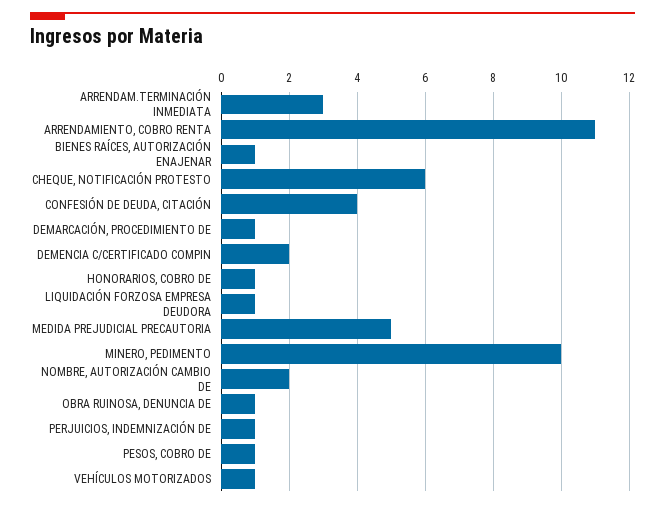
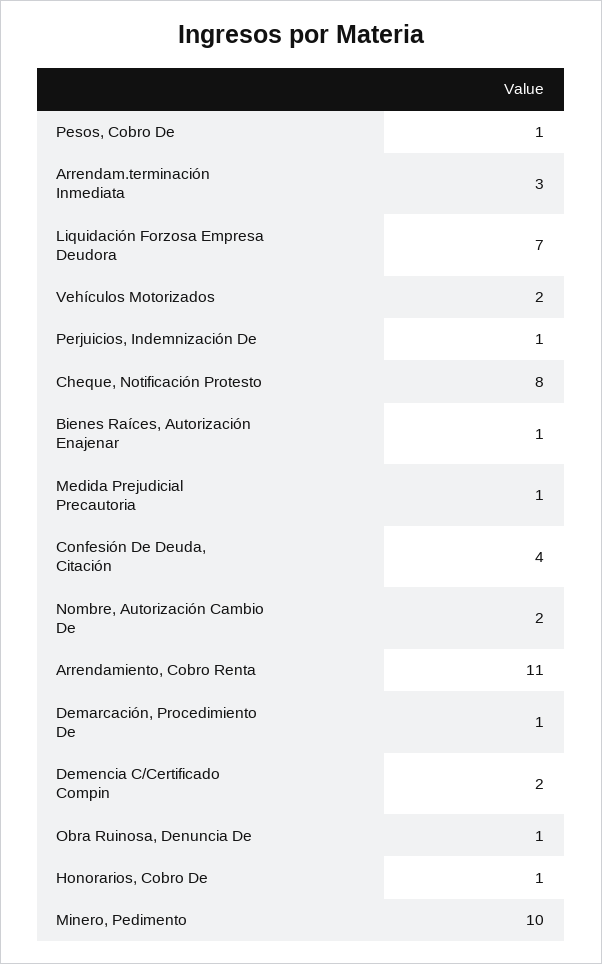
  {
    "ARRENDAM.TERMINACIÓN INMEDIATA": 3,
    "ARRENDAMIENTO, COBRO RENTA": 11,
    "BIENES RAÍCES, AUTORIZACIÓN ENAJENAR": 1,
-   "CHEQUE, NOTIFICACIÓN PROTESTO": 6,
+   "CHEQUE, NOTIFICACIÓN PROTESTO": 8,
    "CONFESIÓN DE DEUDA, CITACIÓN": 4,
    "DEMARCACIÓN, PROCEDIMIENTO DE": 1,
    "DEMENCIA C/CERTIFICADO COMPIN": 2,
    "HONORARIOS, COBRO DE": 1,
-   "LIQUIDACIÓN FORZOSA EMPRESA DEUDORA": 1,
+   "LIQUIDACIÓN FORZOSA EMPRESA DEUDORA": 7,
-   "MEDIDA PREJUDICIAL PRECAUTORIA": 5,
+   "MEDIDA PREJUDICIAL PRECAUTORIA": 1,
    "MINERO, PEDIMENTO": 10,
    "NOMBRE, AUTORIZACIÓN CAMBIO DE": 2,
    "OBRA RUINOSA, DENUNCIA DE": 1,
    "PERJUICIOS, INDEMNIZACIÓN DE": 1,
    "PESOS, COBRO DE": 1,
-   "VEHÍCULOS MOTORIZADOS": 1
+   "VEHÍCULOS MOTORIZADOS": 2
  }

